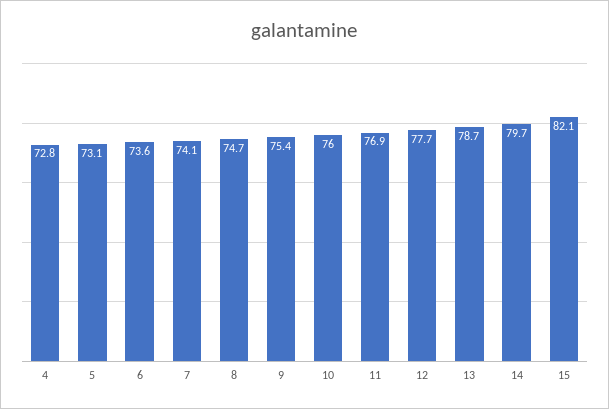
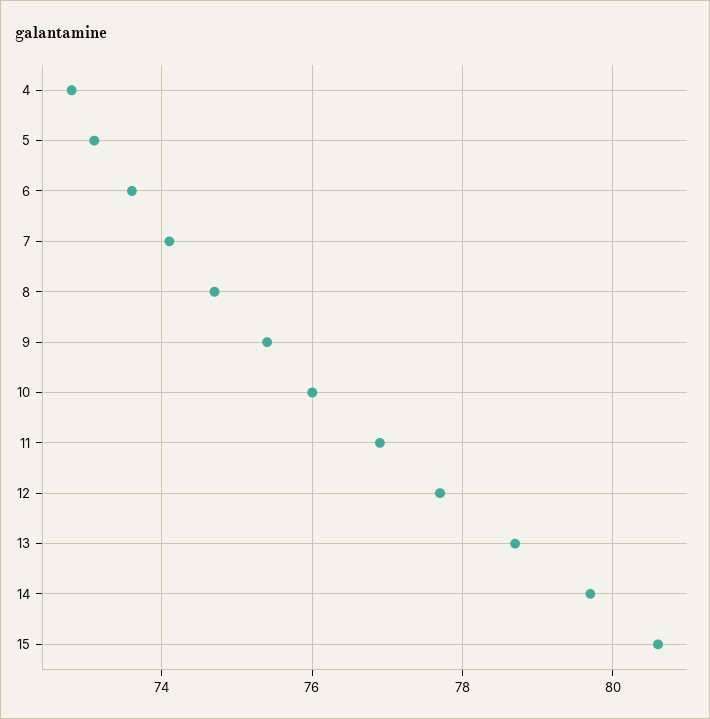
  {
    "4": 72.8,
    "5": 73.1,
    "6": 73.6,
    "7": 74.1,
    "8": 74.7,
    "9": 75.4,
    "10": 76,
    "11": 76.9,
    "12": 77.7,
    "13": 78.7,
    "14": 79.7,
-   "15": 82.1
+   "15": 80.5
  }

